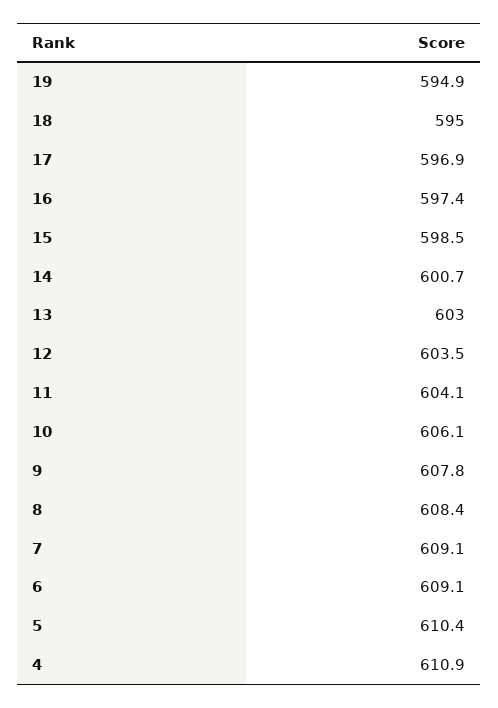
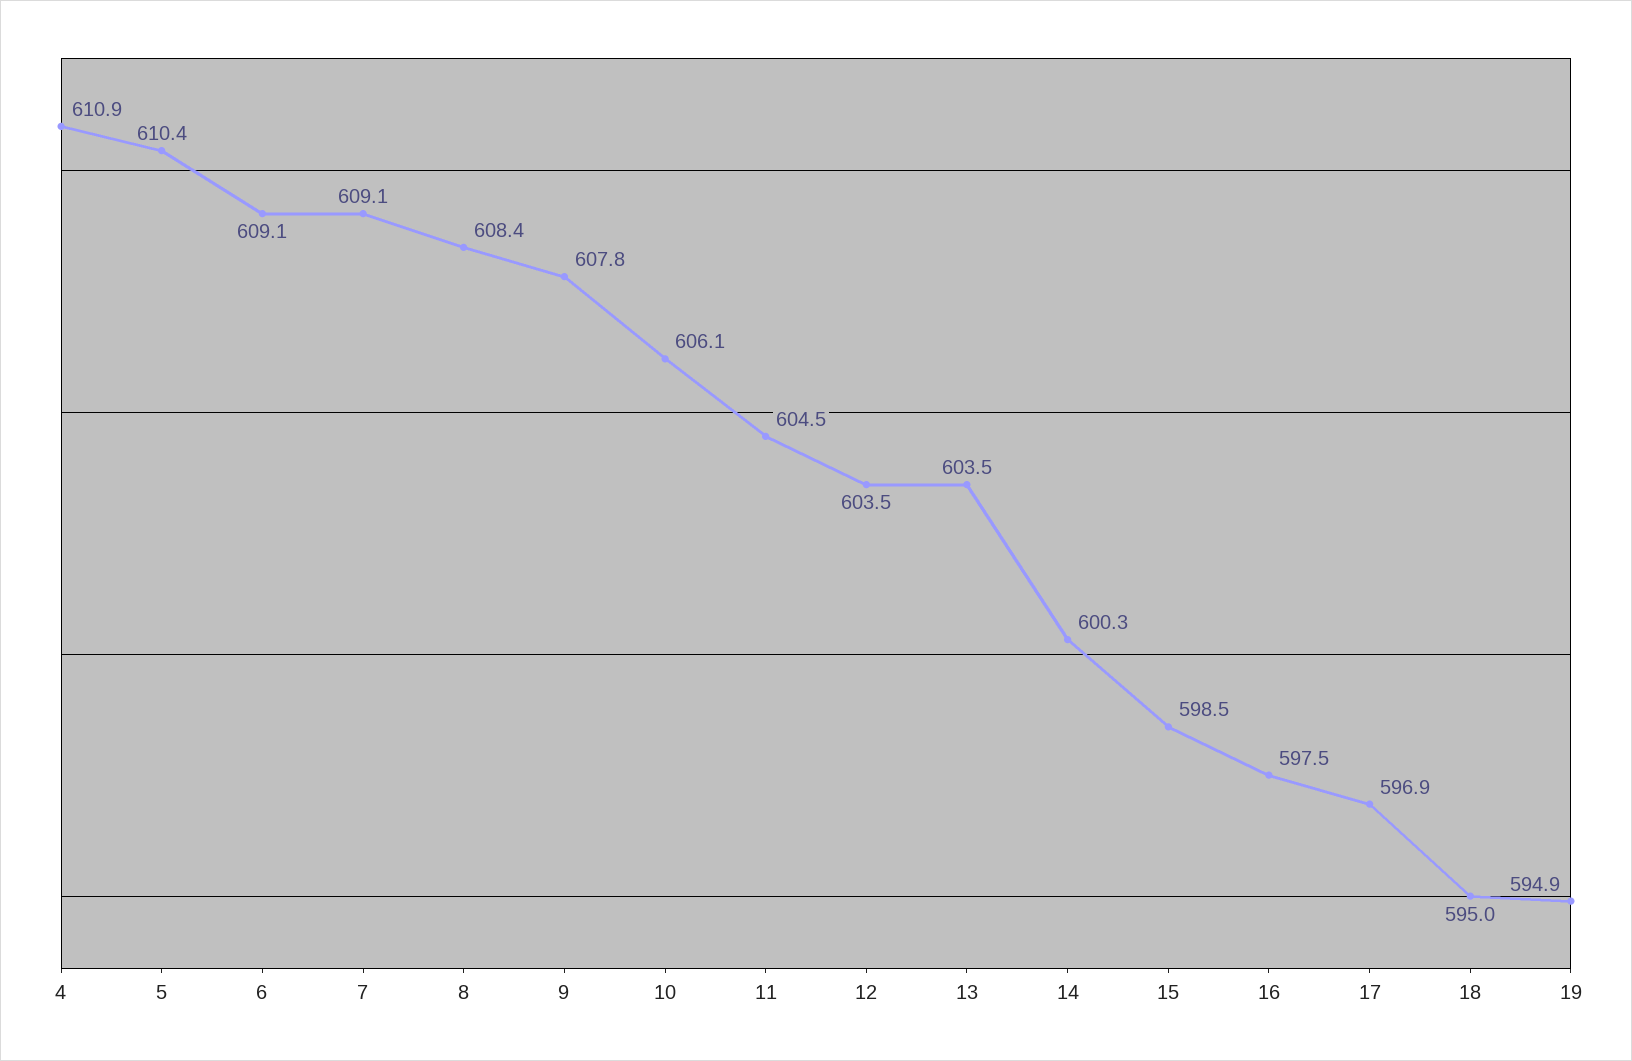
  {
    "19": 594.9,
    "18": 595,
    "17": 596.9,
-   "16": 597.4,
+   "16": 597.5,
    "15": 598.5,
-   "14": 600.7,
+   "14": 600.3,
-   "13": 603,
+   "13": 603.5,
    "12": 603.5,
-   "11": 604.1,
+   "11": 604.5,
    "10": 606.1,
    "9": 607.8,
    "8": 608.4,
    "7": 609.1,
    "6": 609.1,
    "5": 610.4,
    "4": 610.9
  }

